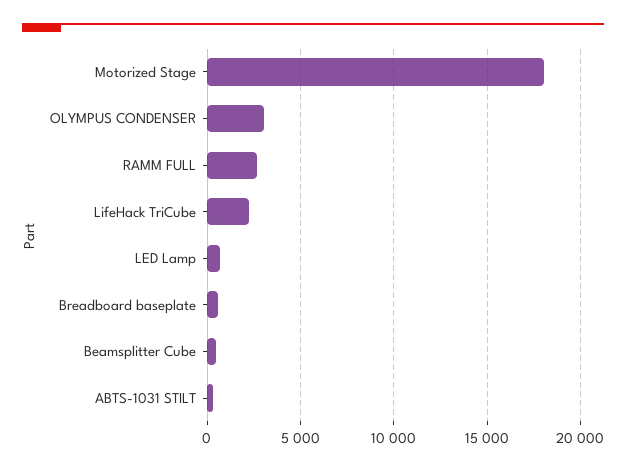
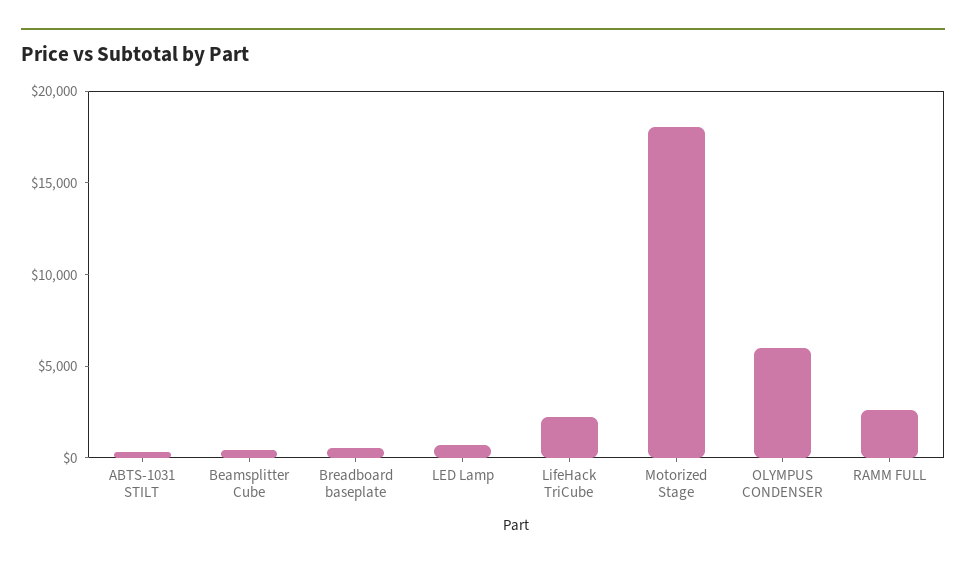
  {
    "Motorized Stage": 18000,
-   "OLYMPUS CONDENSER": 3000,
+   "OLYMPUS CONDENSER": 6000,
    "RAMM FULL": 2500,
    "LifeHack TriCube": 2500,
    "LED Lamp": 500,
    "Breadboard baseplate": 500,
    "Beamsplitter Cube": 500,
    "ABTS-1031 STILT": 500
  }

